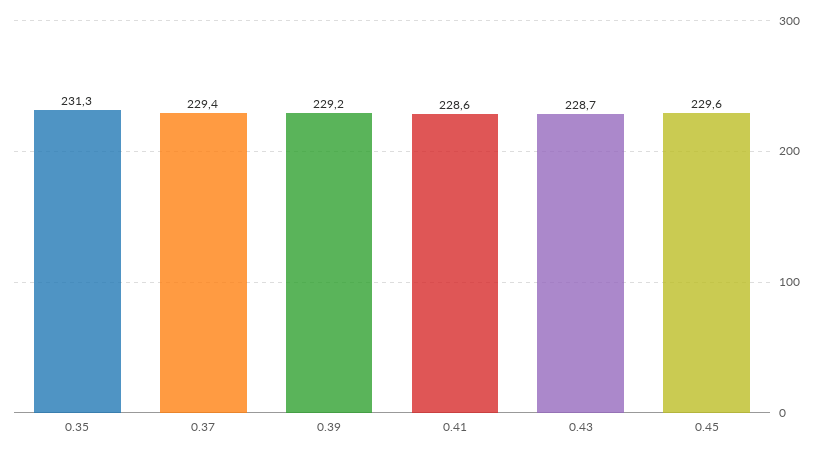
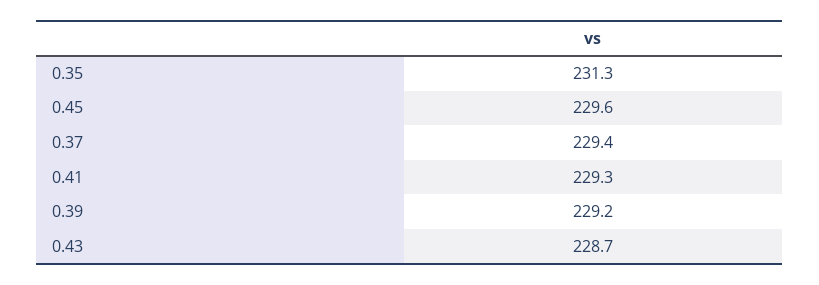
  {
    "0.35": 231.3,
    "0.37": 229.4,
    "0.39": 229.2,
-   "0.41": 228.6,
+   "0.41": 229.3,
    "0.43": 228.7,
    "0.45": 229.6
  }

